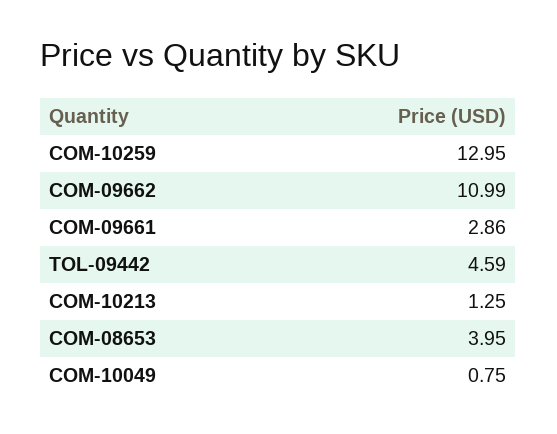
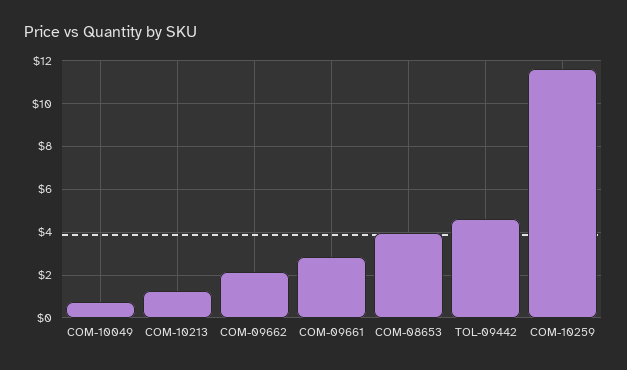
  {
-   "COM-10259": 12.95,
+   "COM-10259": 11.5,
-   "COM-09662": 10.99,
+   "COM-09662": 2,
    "COM-09661": 2.86,
    "TOL-09442": 4.59,
    "COM-10213": 1.25,
    "COM-08653": 3.95,
    "COM-10049": 0.75
  }

